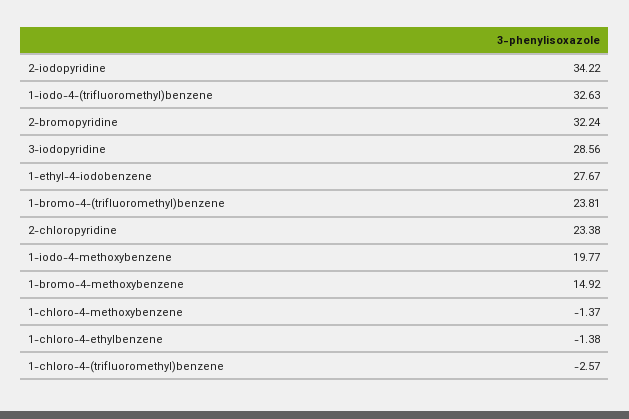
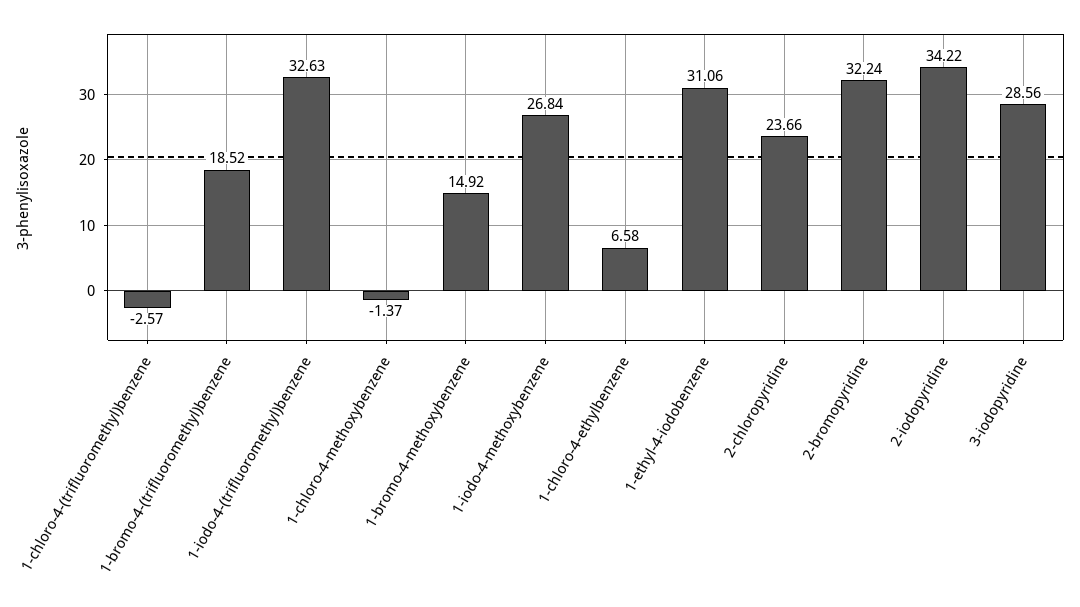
  {
    "2-iodopyridine": 34.22,
    "1-iodo-4-(trifluoromethyl)benzene": 32.63,
    "2-bromopyridine": 32.24,
    "3-iodopyridine": 28.56,
-   "1-ethyl-4-iodobenzene": 27.67,
+   "1-ethyl-4-iodobenzene": 31.06,
-   "1-bromo-4-(trifluoromethyl)benzene": 23.81,
+   "1-bromo-4-(trifluoromethyl)benzene": 18.52,
-   "2-chloropyridine": 23.38,
+   "2-chloropyridine": 23.66,
-   "1-iodo-4-methoxybenzene": 19.77,
+   "1-iodo-4-methoxybenzene": 26.84,
    "1-bromo-4-methoxybenzene": 14.92,
    "1-chloro-4-methoxybenzene": -1.37,
-   "1-chloro-4-ethylbenzene": -1.38,
+   "1-chloro-4-ethylbenzene": 6.58,
    "1-chloro-4-(trifluoromethyl)benzene": -2.57
  }

